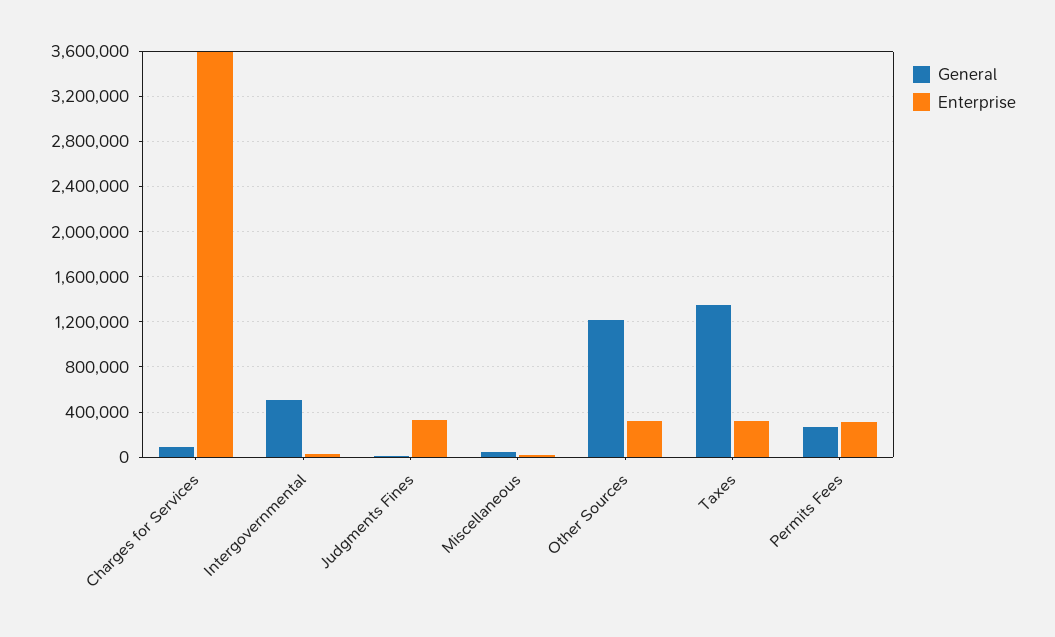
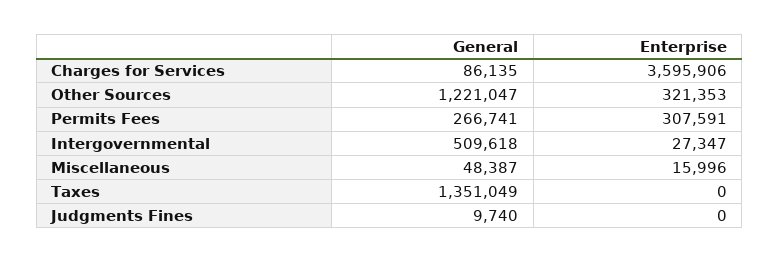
  {
    "General": {
      "Charges for Services": 86135,
      "Intergovernmental": 509618,
      "Judgments Fines": 9740,
      "Miscellaneous": 48387,
      "Other Sources": 1221047,
      "Taxes": 1351049,
      "Permits Fees": 266741
    },
    "Enterprise": {
      "Charges for Services": 3595906,
      "Intergovernmental": 27347,
-     "Judgments Fines": 300000,
+     "Judgments Fines": 0,
      "Miscellaneous": 15996,
      "Other Sources": 321353,
-     "Taxes": 300000,
+     "Taxes": 0,
      "Permits Fees": 307591
    }
  }

